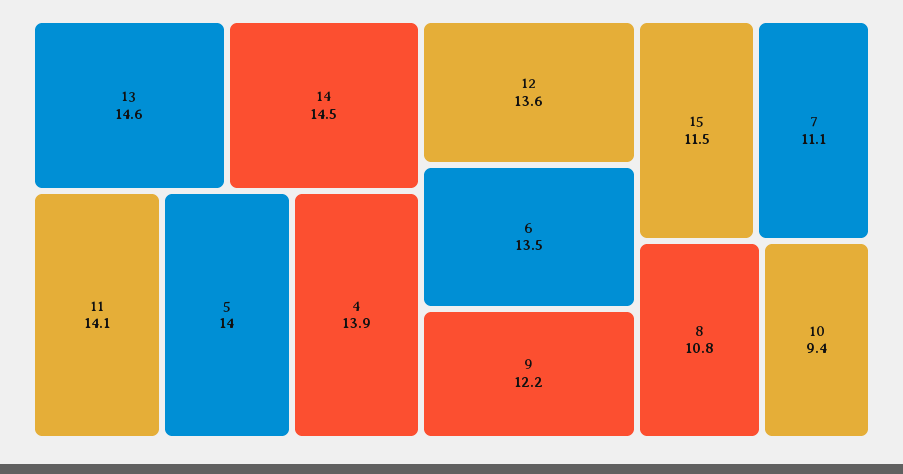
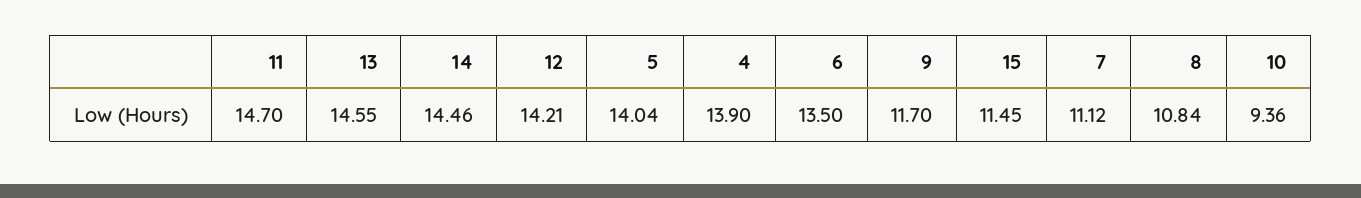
  {
    "13": 14.55,
    "14": 14.46,
-   "11": 14.1,
+   "11": 14.7,
    "5": 14.04,
    "4": 13.9,
-   "12": 13.6,
+   "12": 14.21,
    "6": 13.5,
-   "9": 12.2,
+   "9": 11.7,
    "15": 11.45,
    "7": 11.12,
    "8": 10.84,
    "10": 9.36
  }

